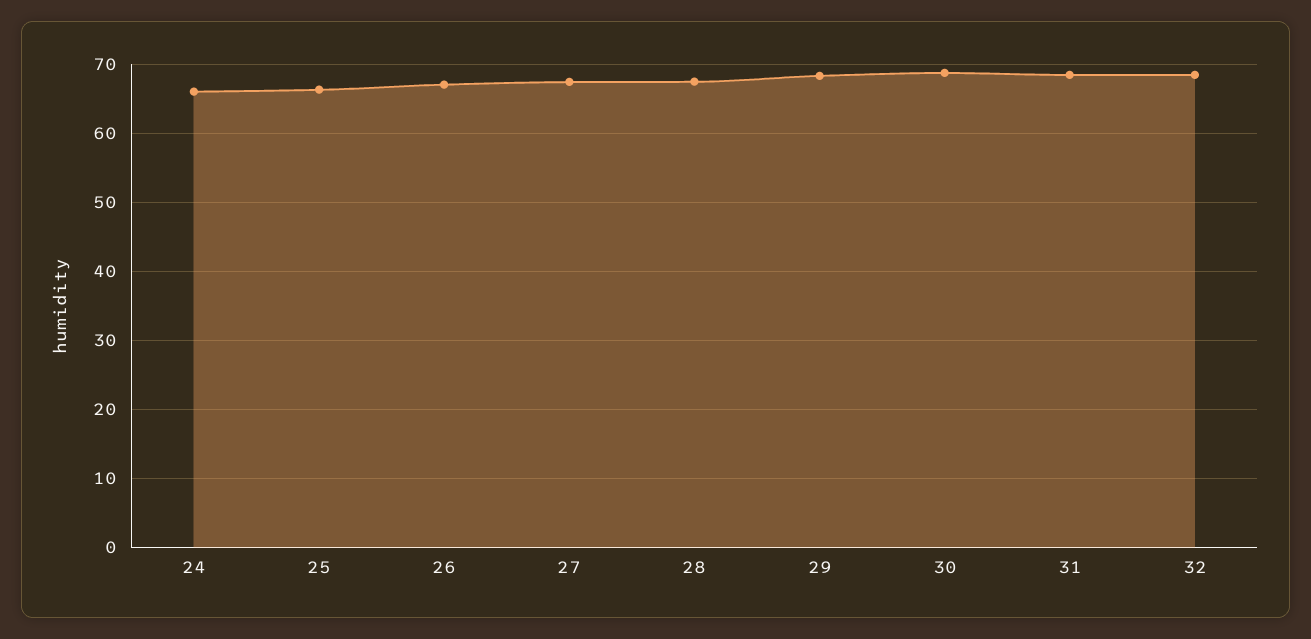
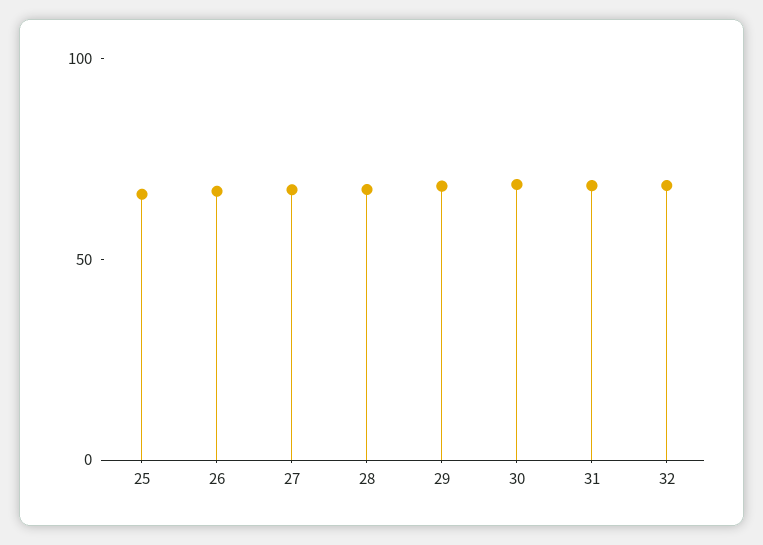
  {
-   "24": 66,
    "25": 66,
    "26": 67,
    "27": 67,
    "28": 67,
    "29": 68,
    "30": 69,
    "31": 68,
    "32": 68
  }

